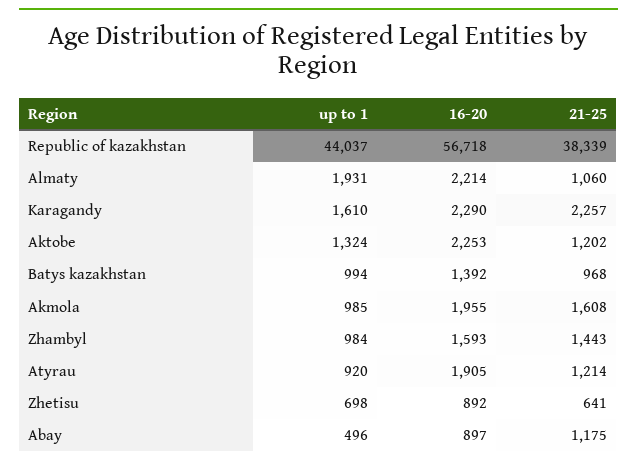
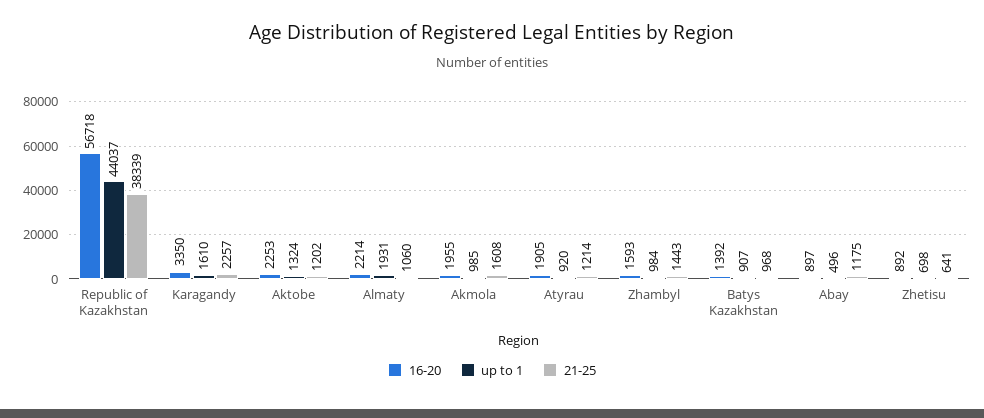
  {
    "up to 1": {
      "Republic of kazakhstan": 44037,
      "Almaty": 1931,
      "Karagandy": 1610,
      "Aktobe": 1324,
-     "Batys kazakhstan": 994,
+     "Batys kazakhstan": 907,
      "Akmola": 985,
      "Zhambyl": 984,
      "Atyrau": 920,
      "Zhetisu": 698,
      "Abay": 496
    },
    "16-20": {
      "Republic of kazakhstan": 56718,
      "Almaty": 2214,
-     "Karagandy": 2290,
+     "Karagandy": 3350,
      "Aktobe": 2253,
      "Batys kazakhstan": 1392,
      "Akmola": 1955,
      "Zhambyl": 1593,
      "Atyrau": 1905,
      "Zhetisu": 892,
      "Abay": 897
    },
    "21-25": {
      "Republic of kazakhstan": 38339,
      "Almaty": 1060,
      "Karagandy": 2257,
      "Aktobe": 1202,
      "Batys kazakhstan": 968,
      "Akmola": 1608,
      "Zhambyl": 1443,
      "Atyrau": 1214,
      "Zhetisu": 641,
      "Abay": 1175
    }
  }

